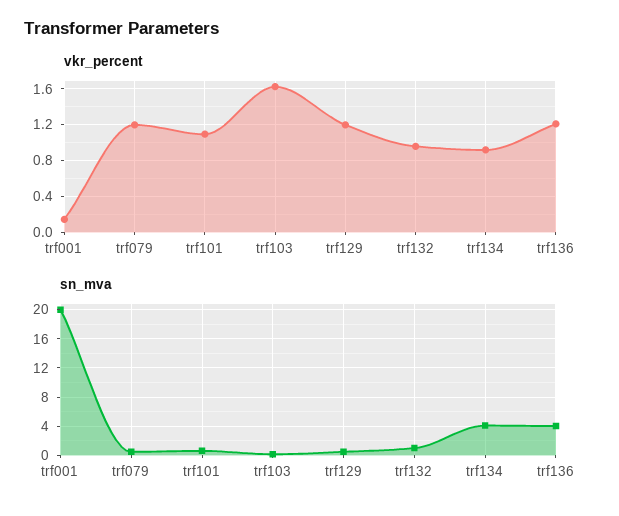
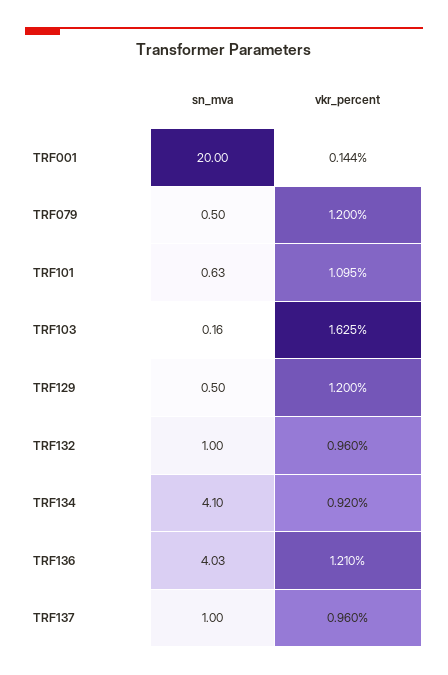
  {
    "vkr_percent": {
      "trf001": 0.144,
      "trf079": 1.2,
      "trf101": 1.095,
      "trf103": 1.625,
      "trf129": 1.2,
      "trf132": 0.96,
      "trf134": 0.92,
-     "trf136": 1.21
+     "trf136": 1.21,
+     "TRF137": 0.96
    },
    "sn_mva": {
      "trf001": 20,
      "trf079": 0.5,
      "trf101": 0.63,
      "trf103": 0.16,
      "trf129": 0.5,
      "trf132": 1,
      "trf134": 4.1,
-     "trf136": 4.03
+     "trf136": 4.03,
+     "TRF137": 1
    }
  }

